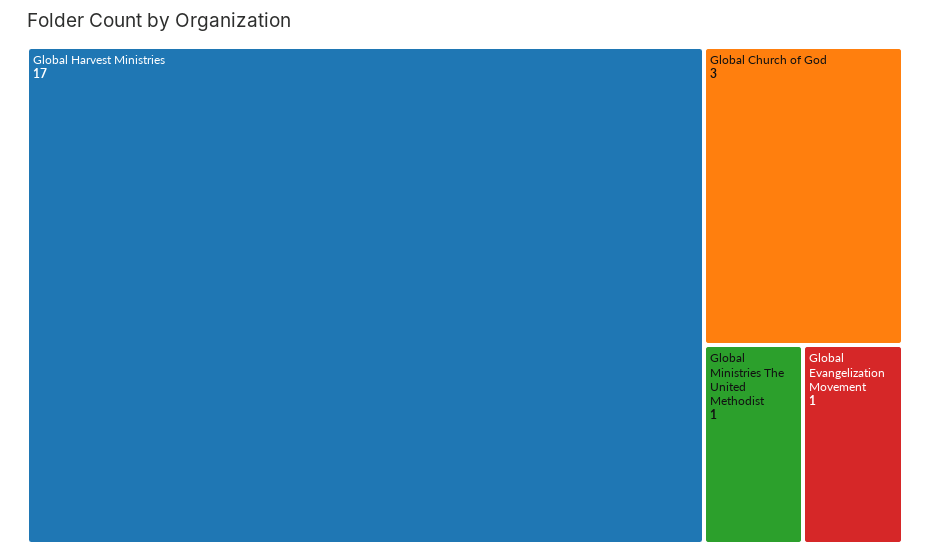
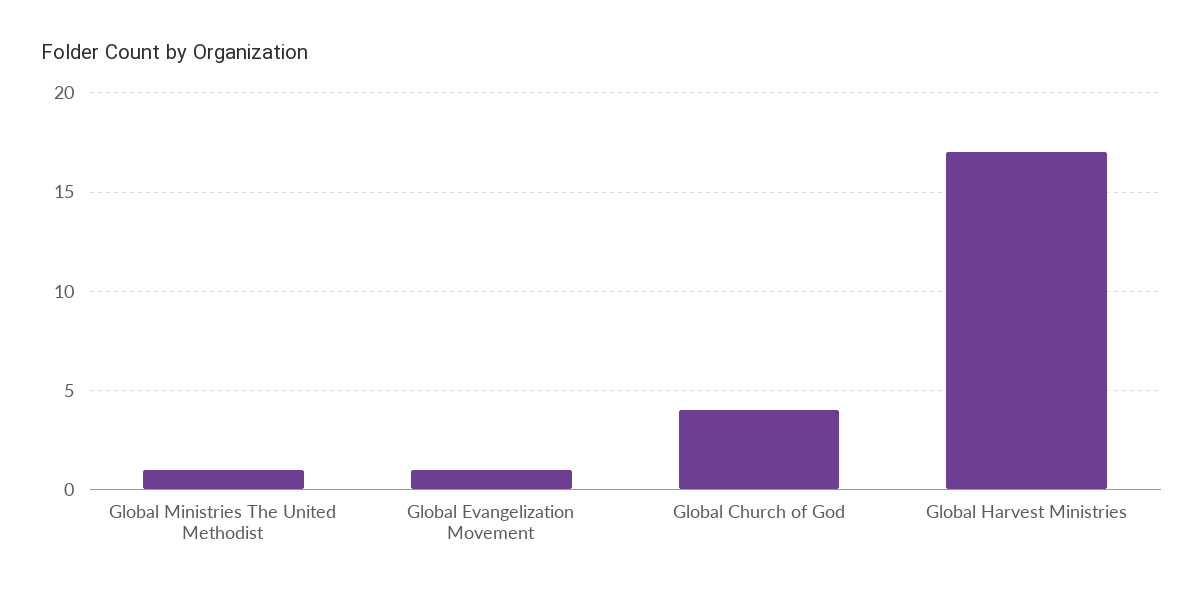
  {
    "Global Harvest Ministries": 17,
-   "Global Church of God": 3,
+   "Global Church of God": 4,
    "Global Ministries The United Methodist": 1,
    "Global Evangelization Movement": 1
  }

